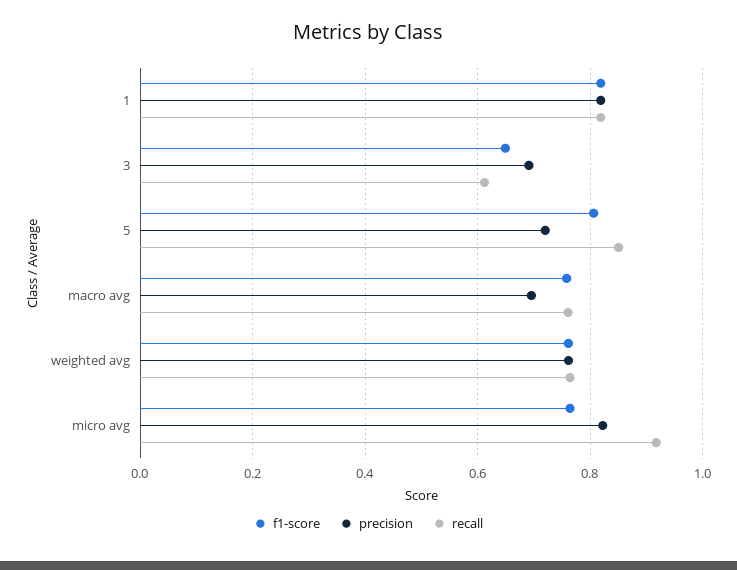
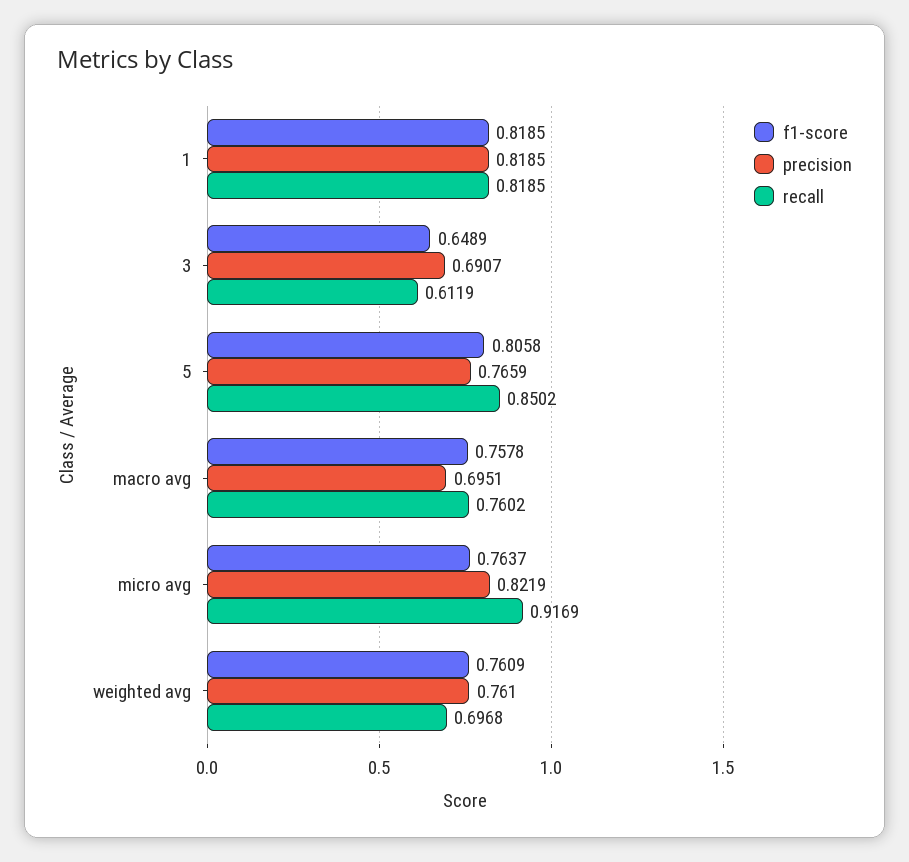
  {
    "f1-score": {
      "1": 0.8185,
      "3": 0.6489,
      "5": 0.8058,
      "macro avg": 0.7578,
      "weighted avg": 0.7609,
      "micro avg": 0.7637
    },
    "precision": {
      "1": 0.8185,
      "3": 0.6907,
-     "5": 0.72,
+     "5": 0.7659,
      "macro avg": 0.6951,
      "weighted avg": 0.761,
      "micro avg": 0.8219
    },
    "recall": {
      "1": 0.8185,
      "3": 0.6119,
      "5": 0.8502,
      "macro avg": 0.7602,
-     "weighted avg": 0.76,
+     "weighted avg": 0.6968,
      "micro avg": 0.9169
    }
  }

